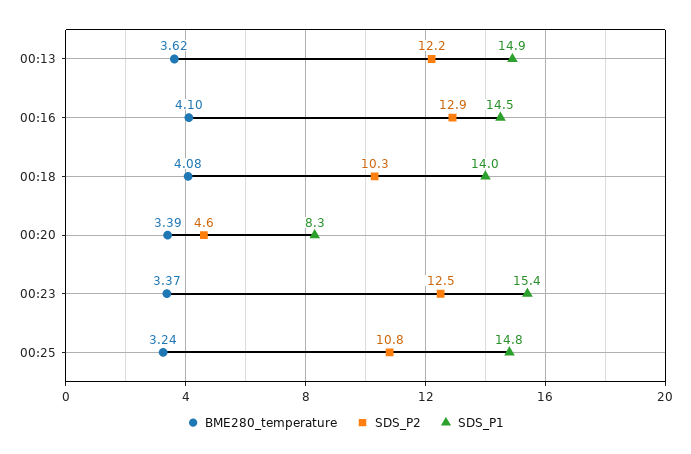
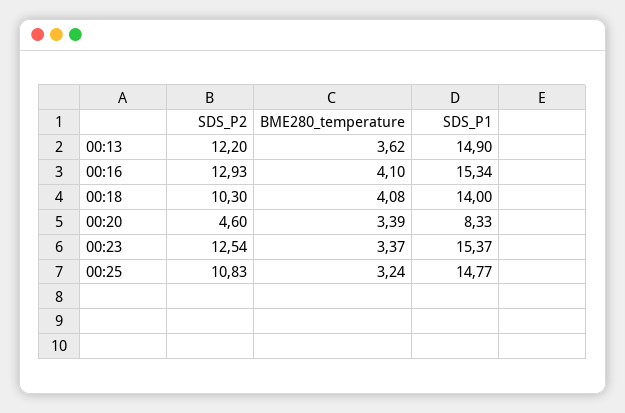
  {
    "BME280_temperature": {
      "00:13": 3.62,
      "00:16": 4.1,
      "00:18": 4.08,
      "00:20": 3.39,
      "00:23": 3.37,
      "00:25": 3.24
    },
    "SDS_P2": {
      "00:13": 12.2,
      "00:16": 12.93,
      "00:18": 10.3,
      "00:20": 4.6,
      "00:23": 12.54,
      "00:25": 10.83
    },
    "SDS_P1": {
      "00:13": 14.9,
-     "00:16": 14.5,
+     "00:16": 15.34,
      "00:18": 14,
      "00:20": 8.33,
      "00:23": 15.37,
      "00:25": 14.77
    }
  }

